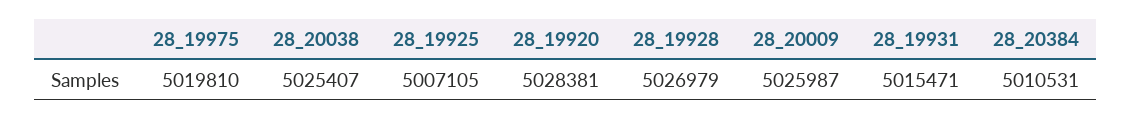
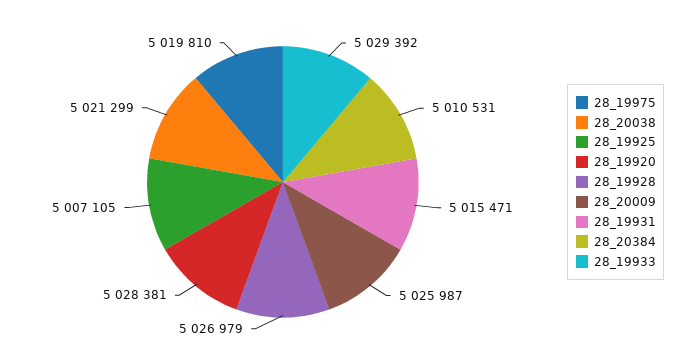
  {
    "28_19975": 5019810,
-   "28_20038": 5025407,
+   "28_20038": 5021299,
    "28_19925": 5007105,
    "28_19920": 5028381,
    "28_19928": 5026979,
    "28_20009": 5025987,
    "28_19931": 5015471,
-   "28_20384": 5010531
+   "28_20384": 5010531,
+   "28_19933": 5029392
  }

